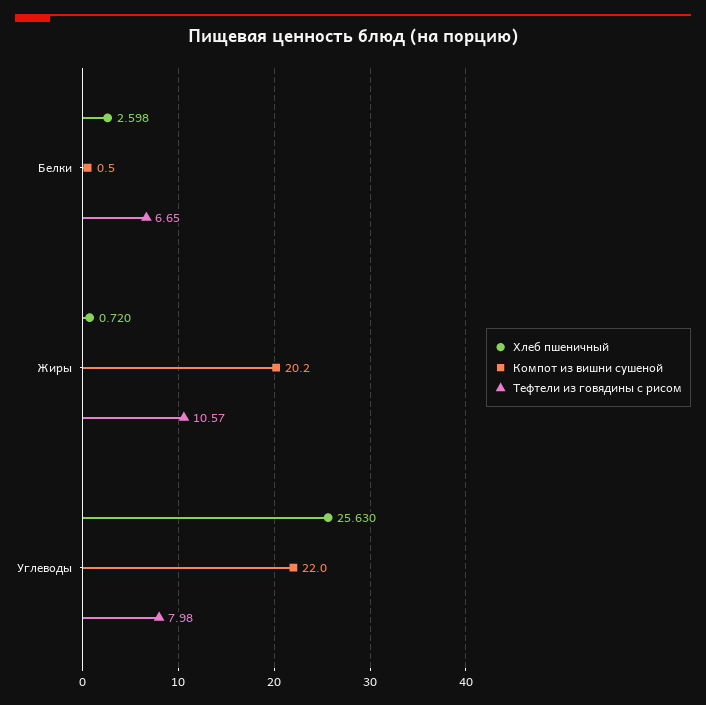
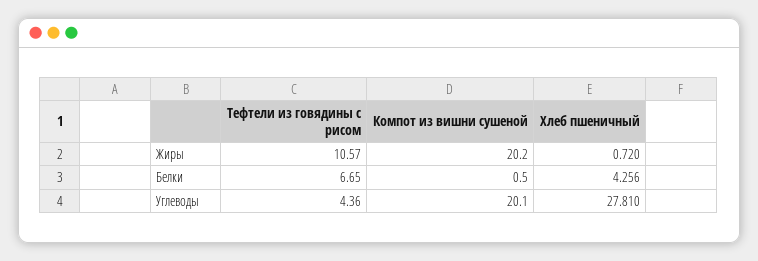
  {
    "Хлеб пшеничный": {
-     "Белки": 2.598,
+     "Белки": 4.256,
      "Жиры": 0.72,
-     "Углеводы": 25.63
+     "Углеводы": 27.81
    },
    "Компот из вишни сушеной": {
      "Белки": 0.5,
      "Жиры": 20.2,
-     "Углеводы": 22
+     "Углеводы": 20.1
    },
    "Тефтели из говядины с рисом": {
      "Белки": 6.65,
      "Жиры": 10.57,
-     "Углеводы": 7.98
+     "Углеводы": 4.36
    }
  }

